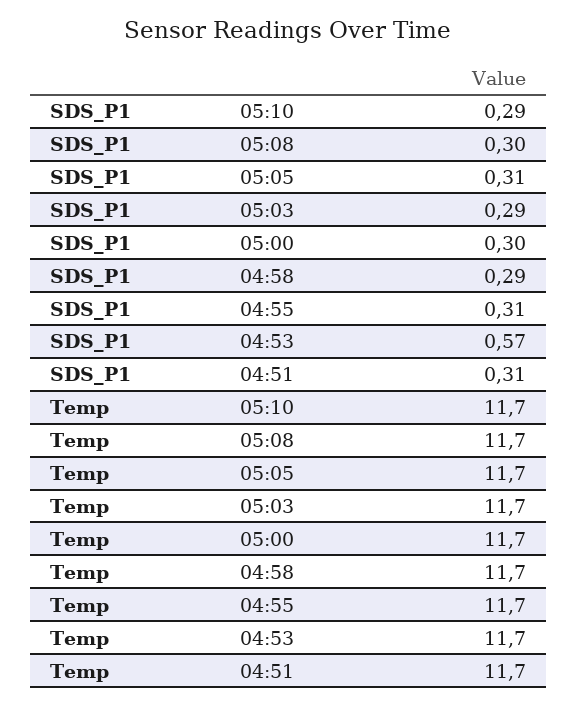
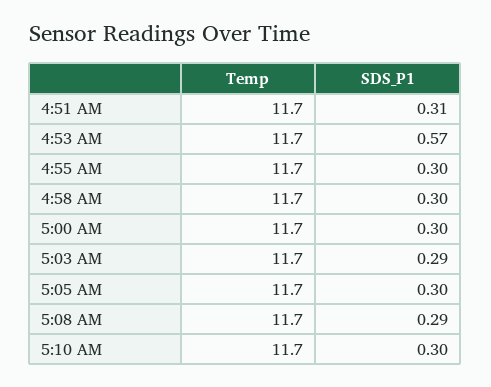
  {
    "SDS_P1": {
-     "05:10": 0.29,
+     "05:10": 0.3,
-     "05:08": 0.3,
+     "05:08": 0.29,
-     "05:05": 0.31,
+     "05:05": 0.3,
      "05:03": 0.29,
      "05:00": 0.3,
-     "04:58": 0.29,
+     "04:58": 0.3,
-     "04:55": 0.31,
+     "04:55": 0.3,
      "04:53": 0.57,
      "04:51": 0.31
    },
    "Temp": {
      "05:10": 11.7,
      "05:08": 11.7,
      "05:05": 11.7,
      "05:03": 11.7,
      "05:00": 11.7,
      "04:58": 11.7,
      "04:55": 11.7,
      "04:53": 11.7,
      "04:51": 11.7
    }
  }

